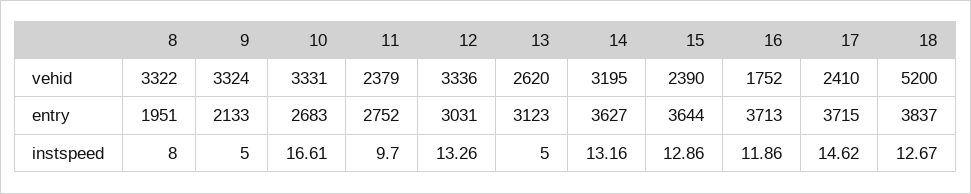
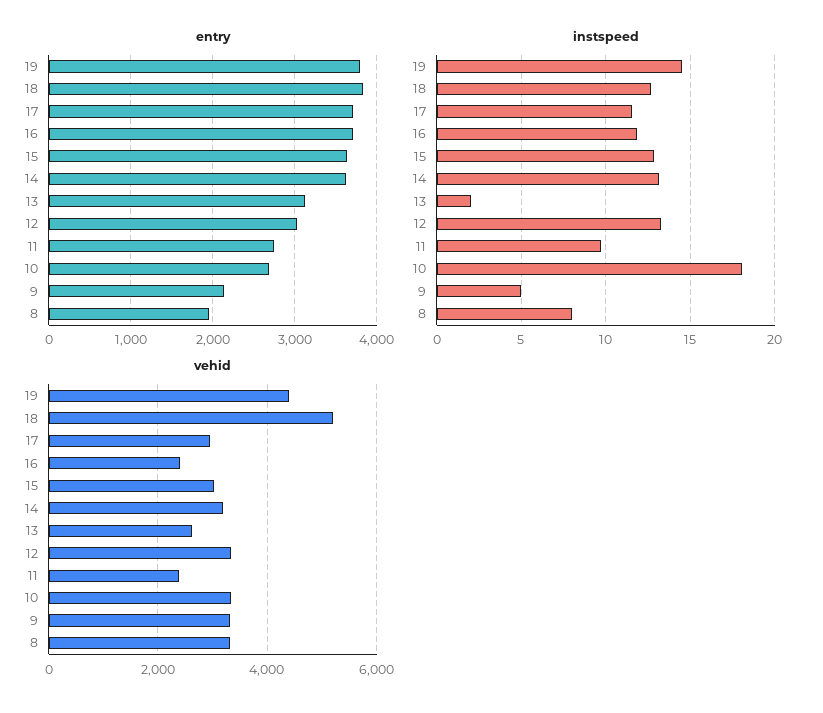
  {
    "vehid": {
      "8": 3322,
      "9": 3324,
      "10": 3331,
      "11": 2379,
      "12": 3336,
      "13": 2620,
      "14": 3195,
-     "15": 2390,
+     "15": 3000,
-     "16": 1752,
+     "16": 2400,
-     "17": 2410,
+     "17": 3000,
-     "18": 5200
+     "18": 5200,
+     "19": 4400
    },
    "entry": {
      "8": 1951,
      "9": 2133,
      "10": 2683,
      "11": 2752,
      "12": 3031,
      "13": 3123,
      "14": 3627,
      "15": 3644,
      "16": 3713,
      "17": 3715,
-     "18": 3837
+     "18": 3837,
+     "19": 3800
    },
    "instspeed": {
      "8": 8,
      "9": 5,
-     "10": 16.61,
+     "10": 18,
      "11": 9.7,
      "12": 13.26,
-     "13": 5,
+     "13": 2,
      "14": 13.16,
      "15": 12.86,
      "16": 11.86,
-     "17": 14.62,
+     "17": 11.5,
-     "18": 12.67
+     "18": 12.67,
+     "19": 14.5
    }
  }

